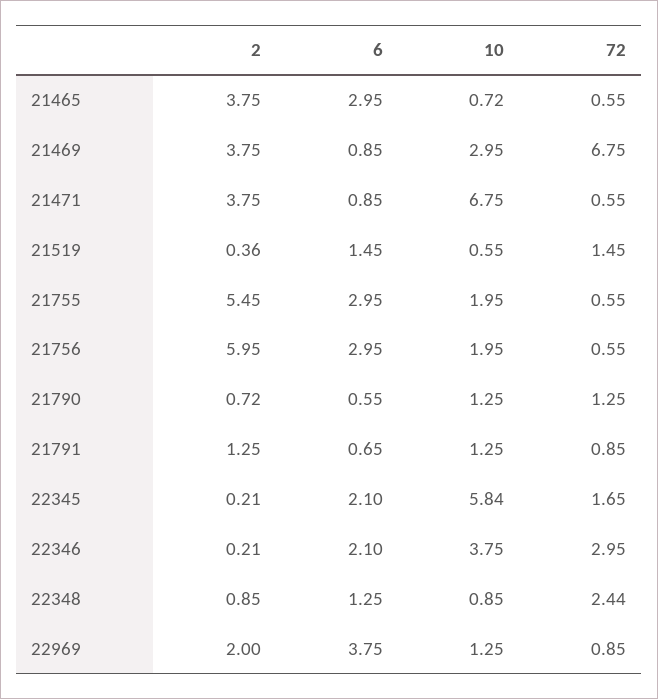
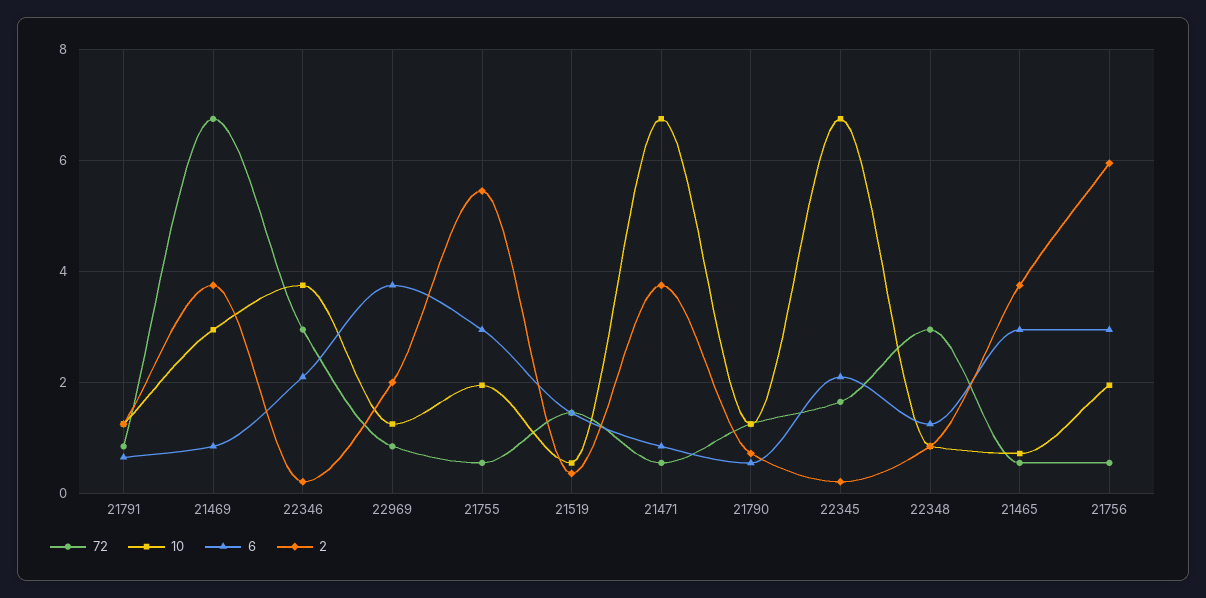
  {
    "2": {
      "21465": 3.75,
      "21469": 3.75,
      "21471": 3.75,
      "21519": 0.36,
      "21755": 5.45,
      "21756": 5.95,
      "21790": 0.72,
      "21791": 1.25,
      "22345": 0.21,
      "22346": 0.21,
      "22348": 0.85,
      "22969": 2
    },
    "6": {
      "21465": 2.95,
      "21469": 0.85,
      "21471": 0.85,
      "21519": 1.45,
      "21755": 2.95,
      "21756": 2.95,
      "21790": 0.55,
      "21791": 0.65,
      "22345": 2.1,
      "22346": 2.1,
      "22348": 1.25,
      "22969": 3.75
    },
    "10": {
      "21465": 0.72,
      "21469": 2.95,
      "21471": 6.75,
      "21519": 0.55,
      "21755": 1.95,
      "21756": 1.95,
      "21790": 1.25,
      "21791": 1.25,
-     "22345": 5.84,
+     "22345": 6.8,
      "22346": 3.75,
      "22348": 0.85,
      "22969": 1.25
    },
    "72": {
      "21465": 0.55,
      "21469": 6.75,
      "21471": 0.55,
      "21519": 1.45,
      "21755": 0.55,
      "21756": 0.55,
      "21790": 1.25,
      "21791": 0.85,
      "22345": 1.65,
      "22346": 2.95,
-     "22348": 2.44,
+     "22348": 3,
      "22969": 0.85
    }
  }

